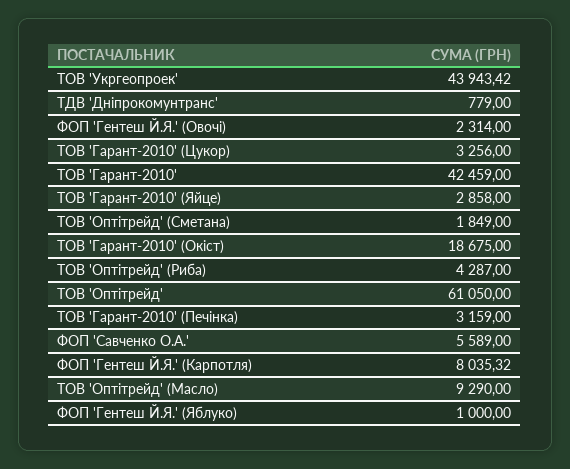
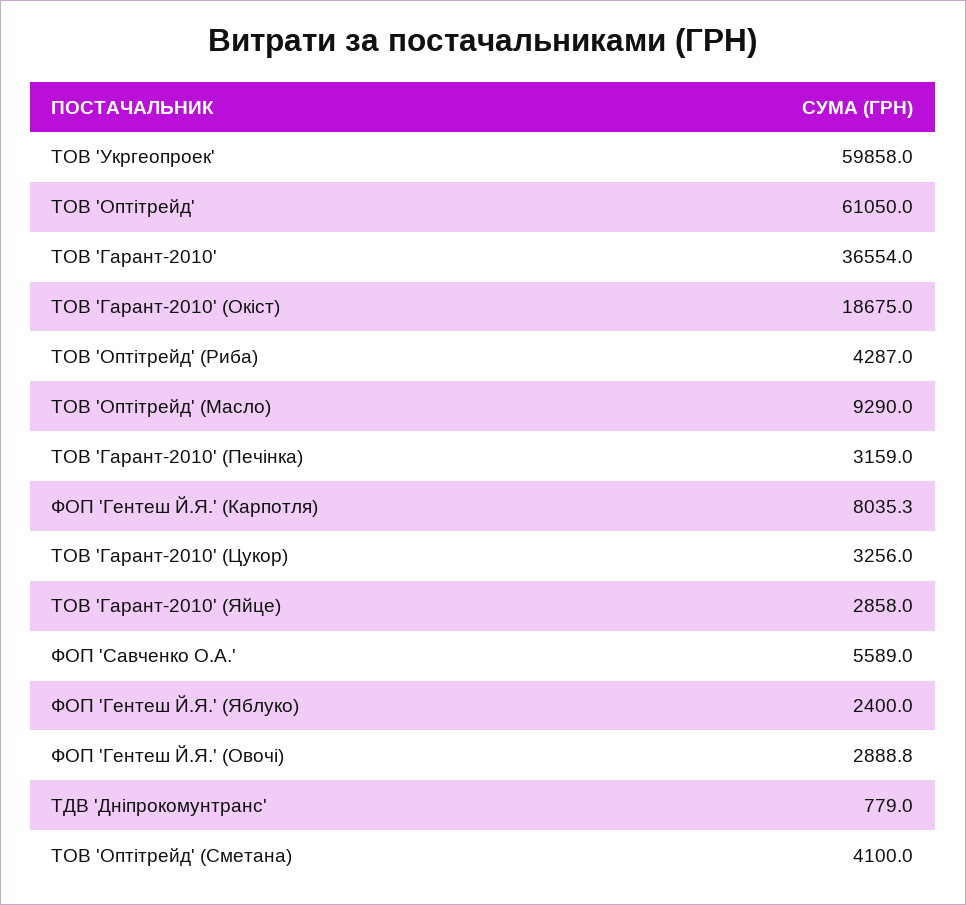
  {
-   "ТОВ 'Укргеопроек'": 43943.42,
+   "ТОВ 'Укргеопроек'": 59858,
    "ТДВ 'Дніпрокомунтранс'": 779,
-   "ФОП 'Гентеш Й.Я.' (Овочі)": 2314,
+   "ФОП 'Гентеш Й.Я.' (Овочі)": 2888.8,
    "ТОВ 'Гарант-2010' (Цукор)": 3256,
-   "ТОВ 'Гарант-2010'": 42459,
+   "ТОВ 'Гарант-2010'": 36554,
    "ТОВ 'Гарант-2010' (Яйце)": 2858,
-   "ТОВ 'Оптітрейд' (Сметана)": 1849,
+   "ТОВ 'Оптітрейд' (Сметана)": 4100,
    "ТОВ 'Гарант-2010' (Окіст)": 18675,
    "ТОВ 'Оптітрейд' (Риба)": 4287,
    "ТОВ 'Оптітрейд'": 61050,
    "ТОВ 'Гарант-2010' (Печінка)": 3159,
    "ФОП 'Савченко О.А.'": 5589,
    "ФОП 'Гентеш Й.Я.' (Карпотля)": 8035.32,
    "ТОВ 'Оптітрейд' (Масло)": 9290,
-   "ФОП 'Гентеш Й.Я.' (Яблуко)": 1000
+   "ФОП 'Гентеш Й.Я.' (Яблуко)": 2400
  }

